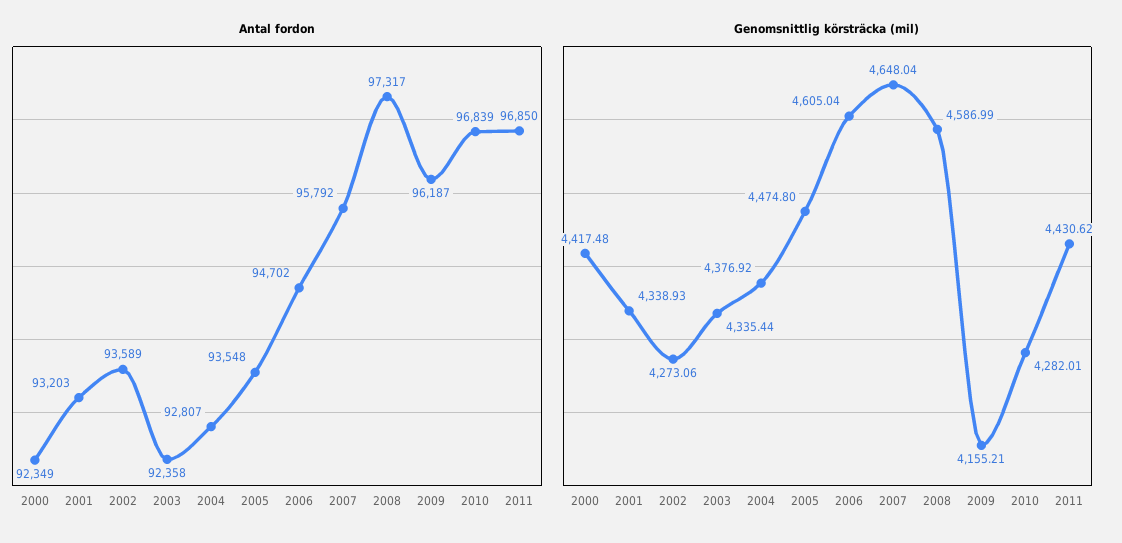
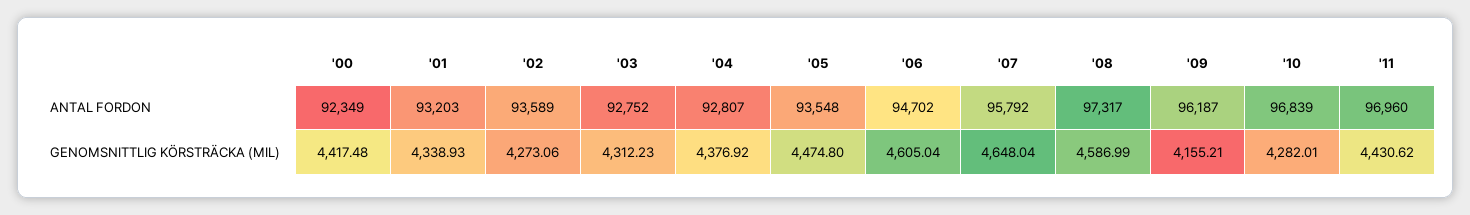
  {
    "Antal fordon": {
      "2000": 92349,
      "2001": 93203,
      "2002": 93589,
-     "2003": 92358,
+     "2003": 92752,
      "2004": 92807,
      "2005": 93548,
      "2006": 94702,
      "2007": 95792,
      "2008": 97317,
      "2009": 96187,
      "2010": 96839,
-     "2011": 96850
+     "2011": 96960
    },
    "Genomsnittlig körsträcka (mil)": {
      "2000": 4417.48,
      "2001": 4338.93,
      "2002": 4273.06,
-     "2003": 4335.44,
+     "2003": 4312.23,
      "2004": 4376.92,
      "2005": 4474.8,
      "2006": 4605.04,
      "2007": 4648.04,
      "2008": 4586.99,
      "2009": 4155.21,
      "2010": 4282.01,
      "2011": 4430.62
    }
  }

